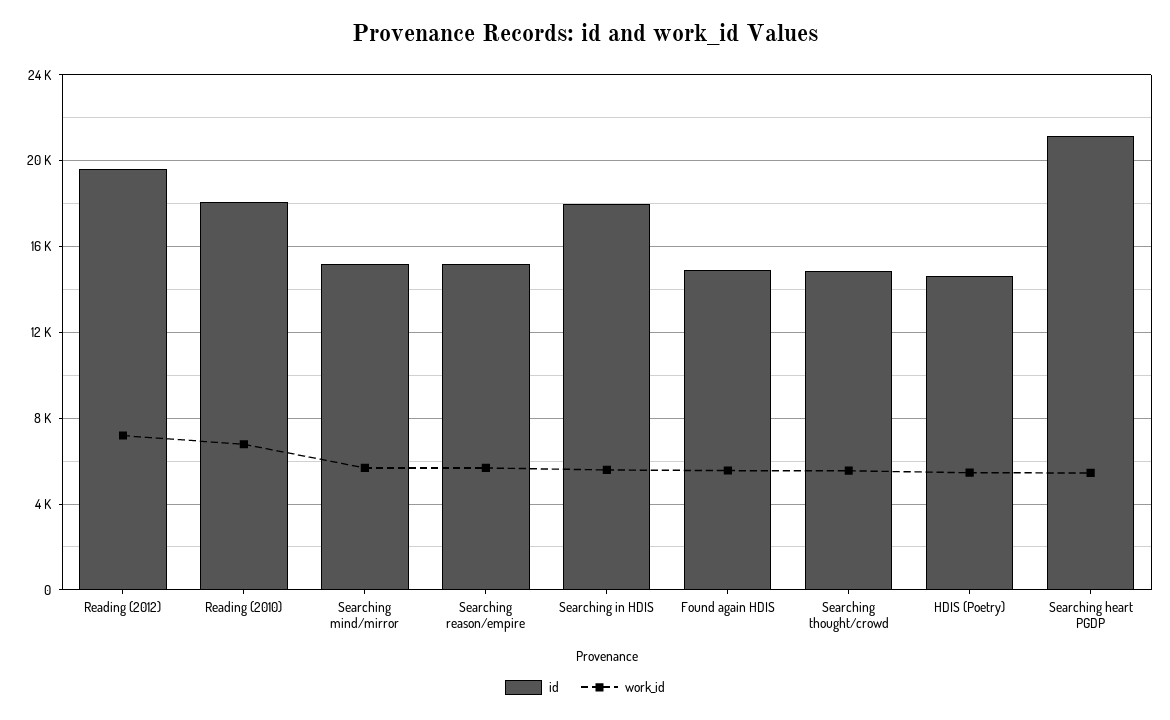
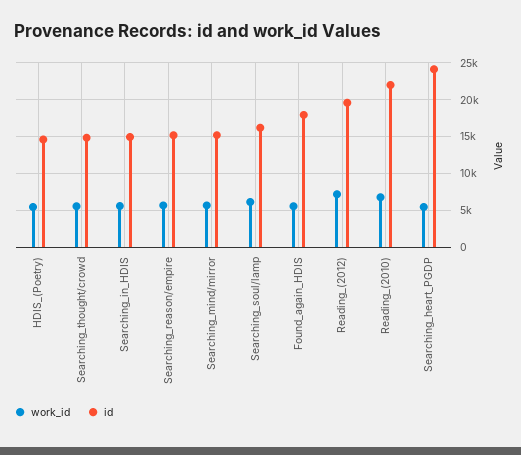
  {
    "id": {
      "Reading (2012)": 19500,
-     "Reading (2010)": 18000,
+     "Reading (2010)": 22000,
      "Searching mind/mirror": 15000,
      "Searching reason/empire": 15000,
-     "Searching in HDIS": 18000,
+     "Searching in HDIS": 15000,
-     "Found again HDIS": 15000,
+     "Found again HDIS": 18000,
      "Searching thought/crowd": 15000,
      "HDIS (Poetry)": 14500,
-     "Searching heart PGDP": 21000
+     "Searching heart PGDP": 24000,
+     "Searching_soul/lamp": 16000
    },
    "work_id": {
      "Reading (2012)": 7000,
      "Reading (2010)": 7000,
      "Searching mind/mirror": 5500,
      "Searching reason/empire": 5500,
      "Searching in HDIS": 5500,
      "Found again HDIS": 5500,
      "Searching thought/crowd": 5500,
      "HDIS (Poetry)": 5500,
-     "Searching heart PGDP": 5500
+     "Searching heart PGDP": 5500,
+     "Searching_soul/lamp": 6000
    }
  }

